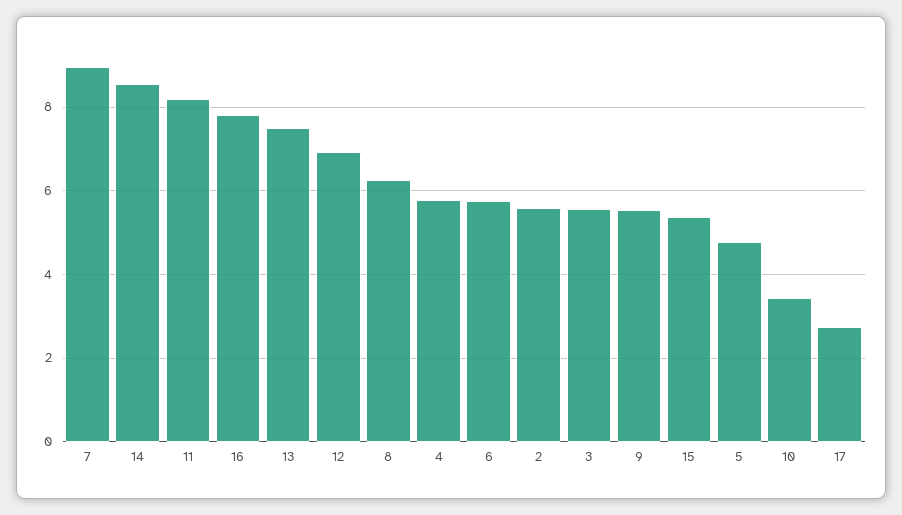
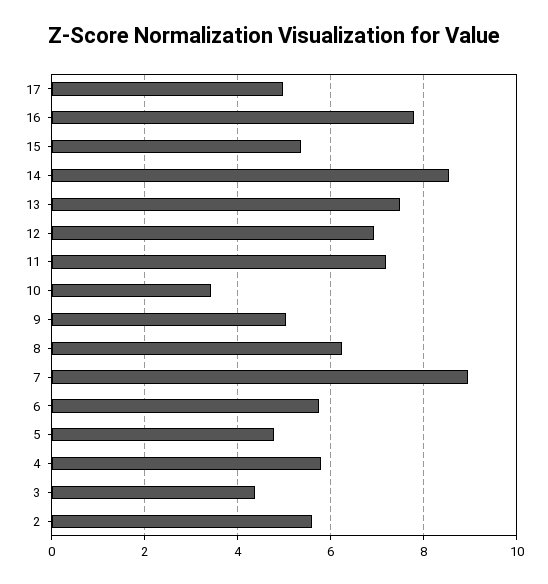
  {
    "7": 9,
    "14": 8.6,
-   "11": 8.2,
+   "11": 7.2,
    "16": 7.8,
    "13": 7.6,
    "12": 7,
    "8": 6.2,
    "4": 5.8,
    "6": 5.8,
    "2": 5.6,
-   "3": 5.6,
+   "3": 4.4,
-   "9": 5.6,
+   "9": 5,
    "15": 5.4,
    "5": 4.8,
    "10": 3.4,
-   "17": 2.8
+   "17": 5
  }

